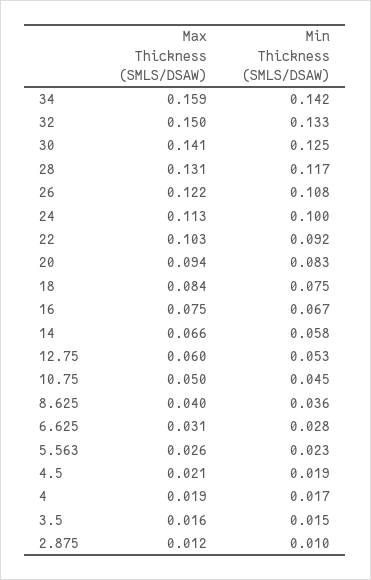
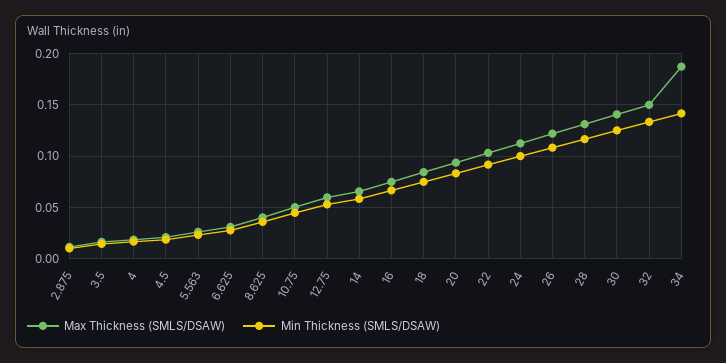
  {
    "Max Thickness (SMLS/DSAW)": {
-     "34": 0.159,
+     "34": 0.19,
      "32": 0.15,
      "30": 0.141,
      "28": 0.131,
      "26": 0.122,
      "24": 0.113,
      "22": 0.103,
      "20": 0.094,
      "18": 0.084,
      "16": 0.075,
      "14": 0.066,
      "12.75": 0.06,
      "10.75": 0.05,
      "8.625": 0.04,
      "6.625": 0.031,
      "5.563": 0.026,
      "4.5": 0.021,
      "4": 0.019,
      "3.5": 0.016,
      "2.875": 0.012
    },
    "Min Thickness (SMLS/DSAW)": {
      "34": 0.142,
      "32": 0.133,
      "30": 0.125,
      "28": 0.117,
      "26": 0.108,
      "24": 0.1,
      "22": 0.092,
      "20": 0.083,
      "18": 0.075,
      "16": 0.067,
      "14": 0.058,
      "12.75": 0.053,
      "10.75": 0.045,
      "8.625": 0.036,
      "6.625": 0.028,
      "5.563": 0.023,
      "4.5": 0.019,
      "4": 0.017,
      "3.5": 0.015,
      "2.875": 0.01
    }
  }

